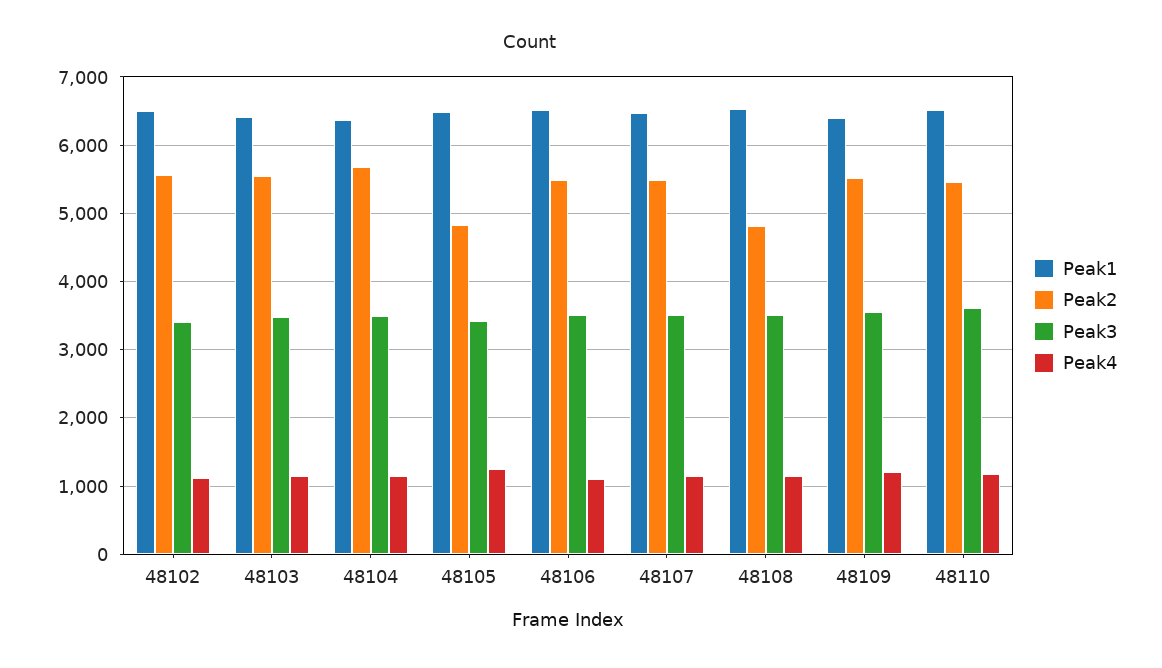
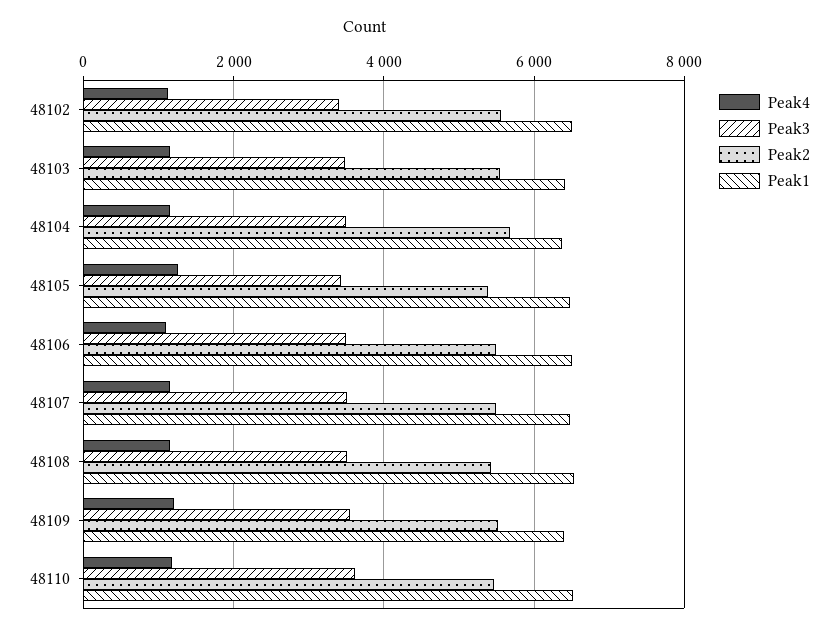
  {
    "Peak1": {
      "48102": 6500,
      "48103": 6400,
      "48104": 6400,
      "48105": 6500,
      "48106": 6500,
      "48107": 6500,
      "48108": 6500,
      "48109": 6400,
      "48110": 6500
    },
    "Peak2": {
      "48102": 5600,
      "48103": 5500,
      "48104": 5700,
-     "48105": 4800,
+     "48105": 5400,
      "48106": 5500,
      "48107": 5500,
-     "48108": 4800,
+     "48108": 5400,
      "48109": 5500,
      "48110": 5500
    },
    "Peak3": {
      "48102": 3400,
      "48103": 3500,
      "48104": 3500,
      "48105": 3400,
      "48106": 3500,
      "48107": 3500,
      "48108": 3500,
      "48109": 3500,
      "48110": 3600
    },
    "Peak4": {
      "48102": 1100,
      "48103": 1200,
      "48104": 1200,
      "48105": 1300,
      "48106": 1100,
      "48107": 1100,
      "48108": 1200,
      "48109": 1200,
      "48110": 1200
    }
  }

